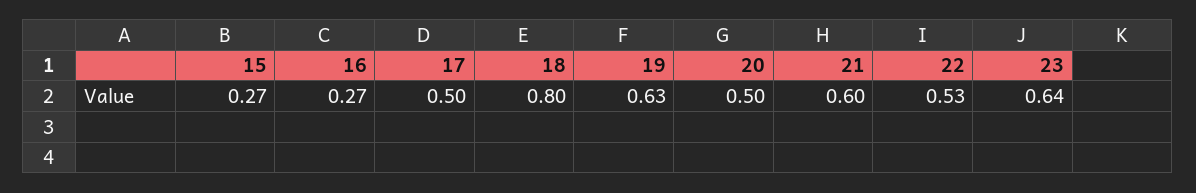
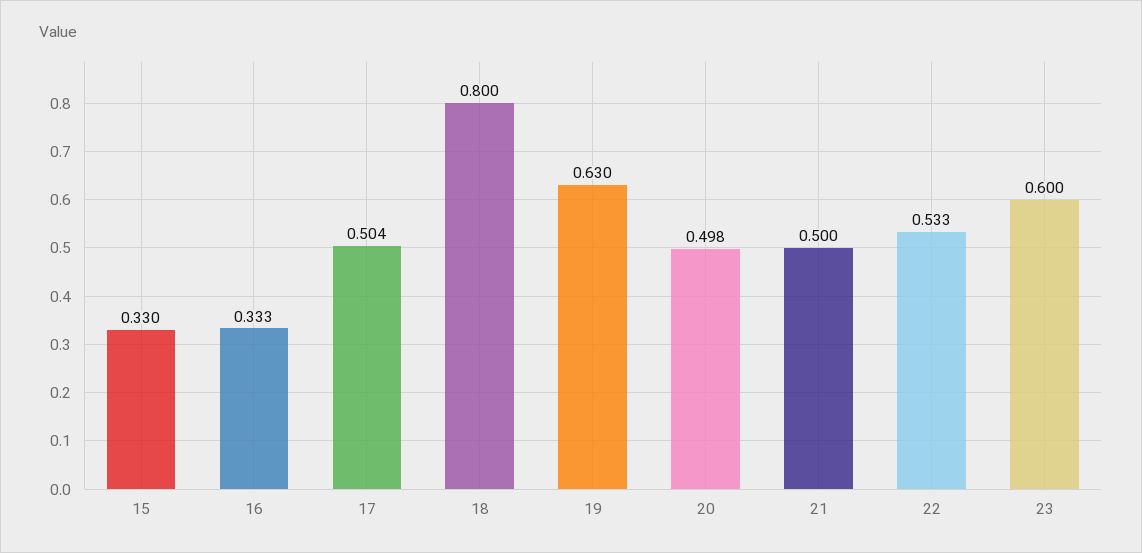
  {
-   "15": 0.27,
+   "15": 0.33,
-   "16": 0.27,
+   "16": 0.333,
    "17": 0.504,
    "18": 0.8,
    "19": 0.63,
    "20": 0.498,
-   "21": 0.6,
+   "21": 0.5,
    "22": 0.533,
-   "23": 0.64
+   "23": 0.6
  }

